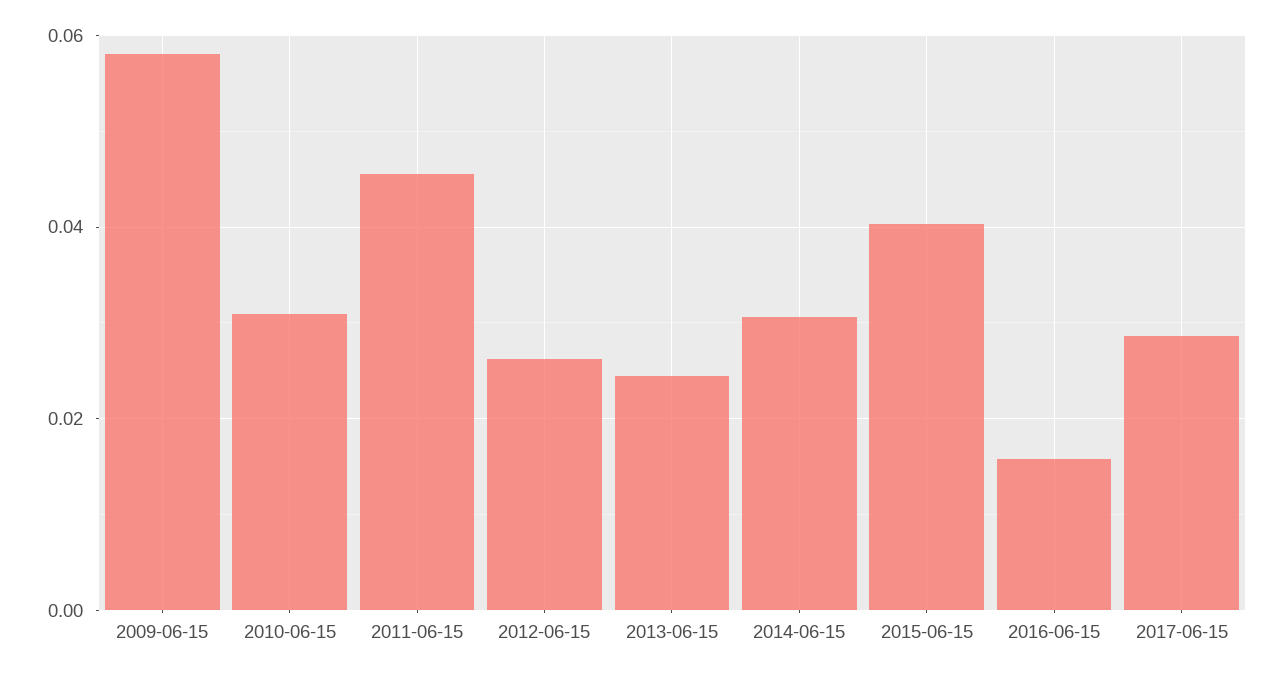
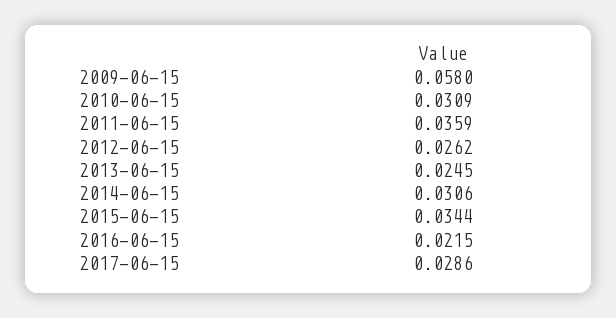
  {
    "2009-06-15": 0.058,
    "2010-06-15": 0.0309,
-   "2011-06-15": 0.046,
+   "2011-06-15": 0.0359,
    "2012-06-15": 0.0262,
    "2013-06-15": 0.0245,
    "2014-06-15": 0.0306,
-   "2015-06-15": 0.04,
+   "2015-06-15": 0.0344,
-   "2016-06-15": 0.016,
+   "2016-06-15": 0.0215,
    "2017-06-15": 0.0286
  }

